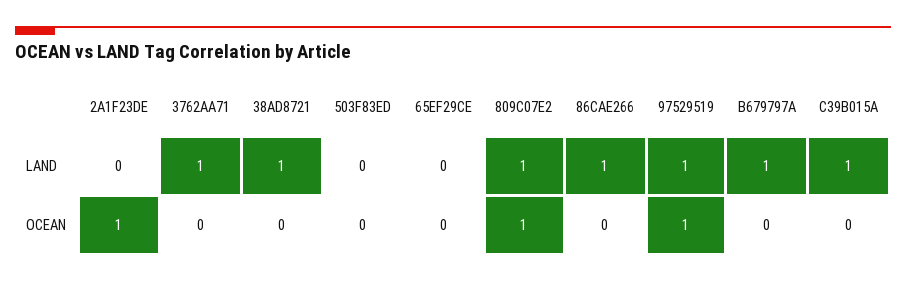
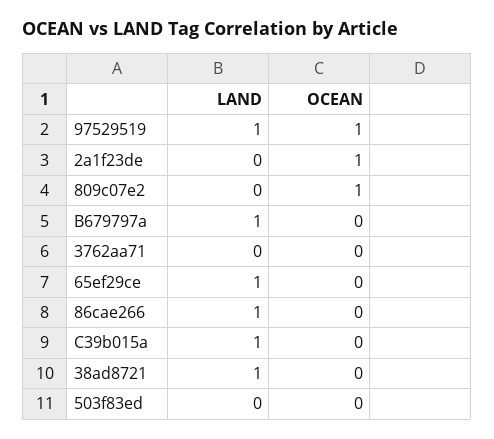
  {
    "2A1F23DE": {
      "LAND": 0,
      "OCEAN": 1
    },
    "3762AA71": {
-     "LAND": 1,
+     "LAND": 0,
      "OCEAN": 0
    },
    "38AD8721": {
      "LAND": 1,
      "OCEAN": 0
    },
    "503F83ED": {
      "LAND": 0,
      "OCEAN": 0
    },
    "65EF29CE": {
-     "LAND": 0,
+     "LAND": 1,
      "OCEAN": 0
    },
    "809C07E2": {
-     "LAND": 1,
+     "LAND": 0,
      "OCEAN": 1
    },
    "86CAE266": {
      "LAND": 1,
      "OCEAN": 0
    },
    "97529519": {
      "LAND": 1,
      "OCEAN": 1
    },
    "B679797A": {
      "LAND": 1,
      "OCEAN": 0
    },
    "C39B015A": {
      "LAND": 1,
      "OCEAN": 0
    }
  }

